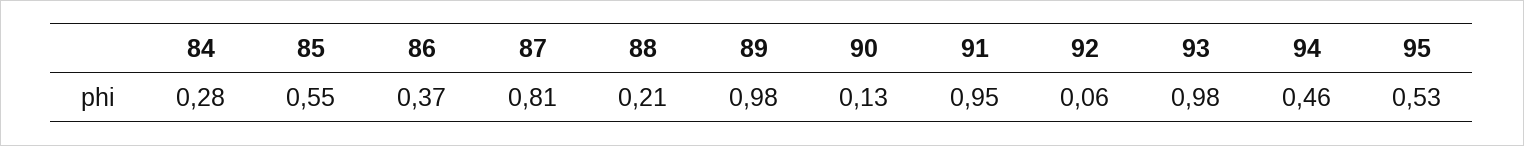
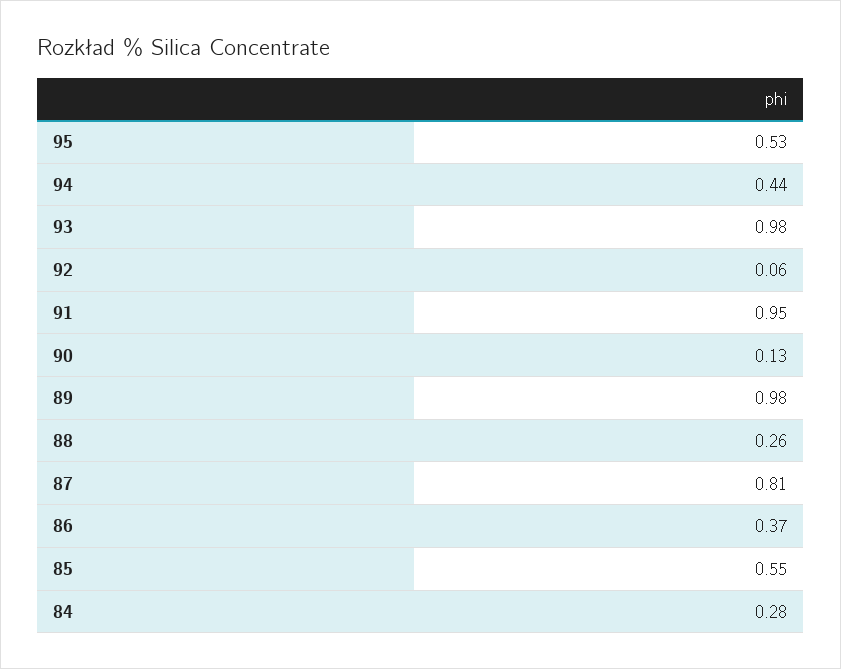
  {
    "84": 0.28,
    "85": 0.55,
    "86": 0.37,
    "87": 0.81,
-   "88": 0.21,
+   "88": 0.26,
    "89": 0.98,
    "90": 0.13,
    "91": 0.95,
    "92": 0.06,
    "93": 0.98,
-   "94": 0.46,
+   "94": 0.44,
    "95": 0.53
  }

